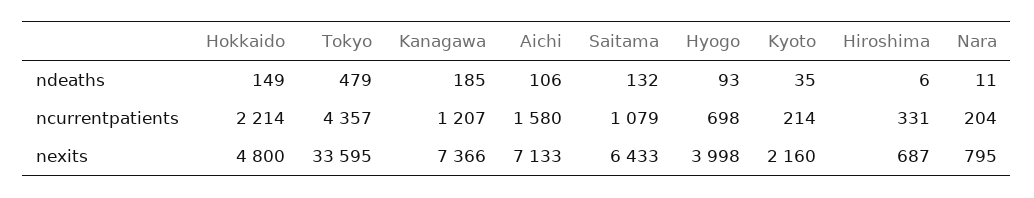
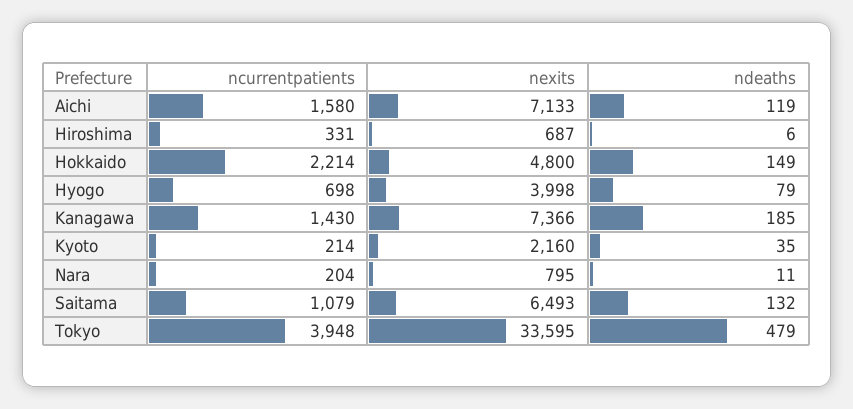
  {
    "Hokkaido": {
      "ndeaths": 149,
      "ncurrentpatients": 2214,
      "nexits": 4800
    },
    "Tokyo": {
      "ndeaths": 479,
-     "ncurrentpatients": 4357,
+     "ncurrentpatients": 3948,
      "nexits": 33595
    },
    "Kanagawa": {
      "ndeaths": 185,
-     "ncurrentpatients": 1207,
+     "ncurrentpatients": 1430,
      "nexits": 7366
    },
    "Aichi": {
-     "ndeaths": 106,
+     "ndeaths": 119,
      "ncurrentpatients": 1580,
      "nexits": 7133
    },
    "Saitama": {
      "ndeaths": 132,
      "ncurrentpatients": 1079,
-     "nexits": 6433
+     "nexits": 6493
    },
    "Hyogo": {
-     "ndeaths": 93,
+     "ndeaths": 79,
      "ncurrentpatients": 698,
      "nexits": 3998
    },
    "Kyoto": {
      "ndeaths": 35,
      "ncurrentpatients": 214,
      "nexits": 2160
    },
    "Hiroshima": {
      "ndeaths": 6,
      "ncurrentpatients": 331,
      "nexits": 687
    },
    "Nara": {
      "ndeaths": 11,
      "ncurrentpatients": 204,
      "nexits": 795
    }
  }

